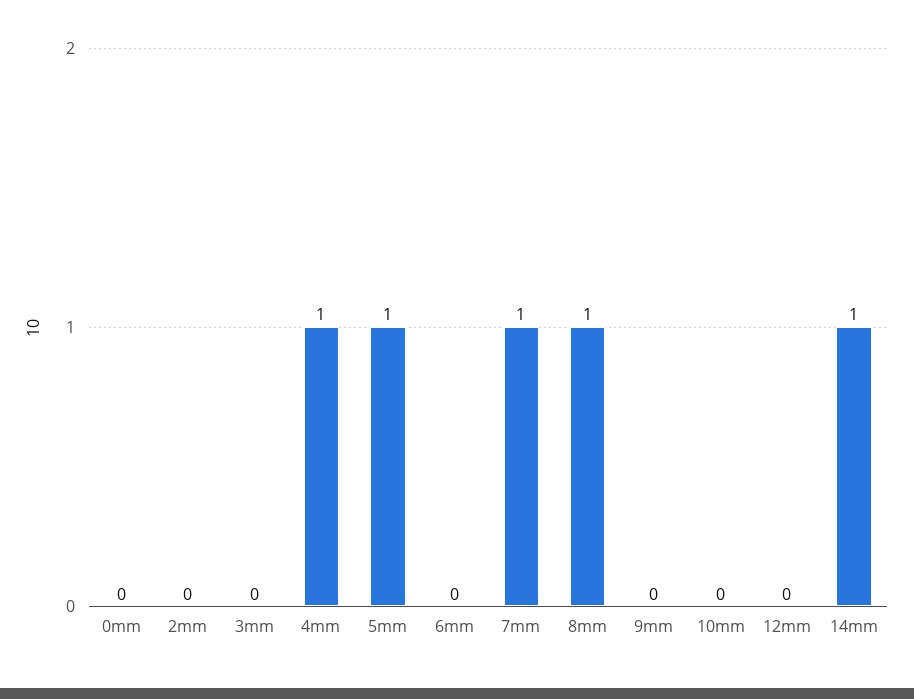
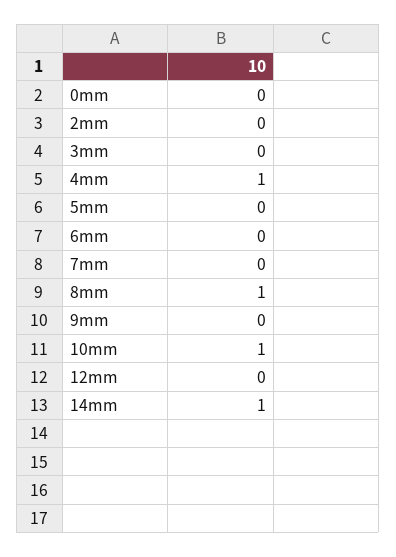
  {
    "0mm": 0,
    "2mm": 0,
    "3mm": 0,
    "4mm": 1,
-   "5mm": 1,
+   "5mm": 0,
    "6mm": 0,
-   "7mm": 1,
+   "7mm": 0,
    "8mm": 1,
    "9mm": 0,
-   "10mm": 0,
+   "10mm": 1,
    "12mm": 0,
    "14mm": 1
  }

